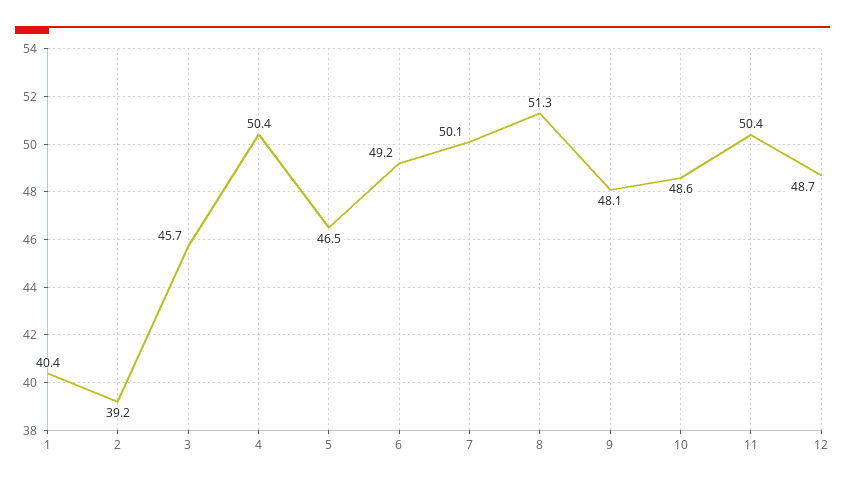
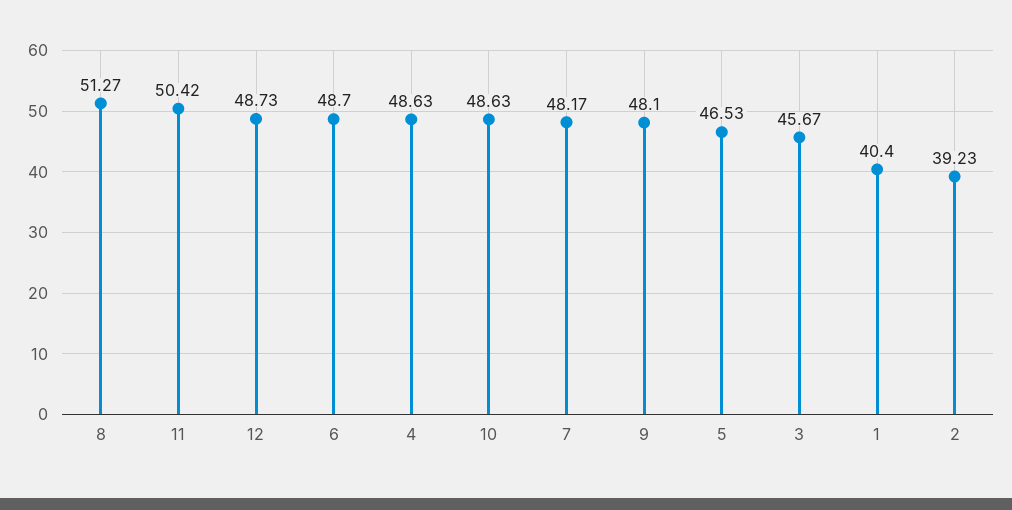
  {
    "1": 40.4,
    "2": 39.23,
    "3": 45.67,
-   "4": 50.4,
+   "4": 48.63,
    "5": 46.53,
-   "6": 49.2,
+   "6": 48.7,
-   "7": 50.1,
+   "7": 48.17,
    "8": 51.27,
    "9": 48.1,
    "10": 48.63,
    "11": 50.42,
    "12": 48.73
  }

